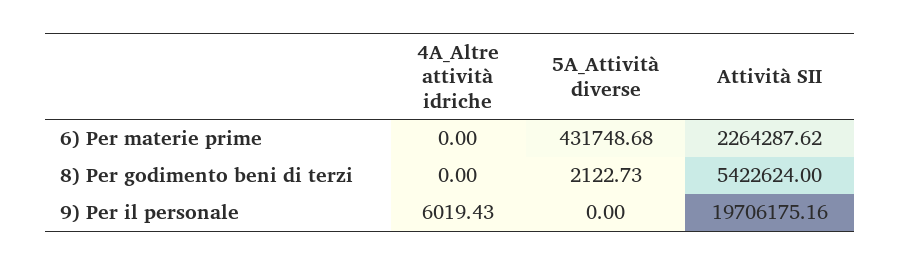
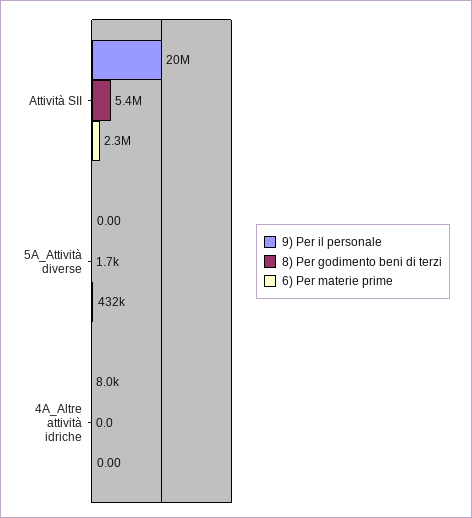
  {
    "6) Per materie prime": {
      "4A_Altre attività idriche": 0,
      "5A_Attività diverse": 431748.68,
      "Attività SII": 2264287.62
    },
    "8) Per godimento beni di terzi": {
      "4A_Altre attività idriche": 0,
-     "5A_Attività diverse": 2122.73,
+     "5A_Attività diverse": 1700,
      "Attività SII": 5422624
    },
    "9) Per il personale": {
-     "4A_Altre attività idriche": 6019.43,
+     "4A_Altre attività idriche": 8000,
      "5A_Attività diverse": 0,
      "Attività SII": 19706175.16
    }
  }

